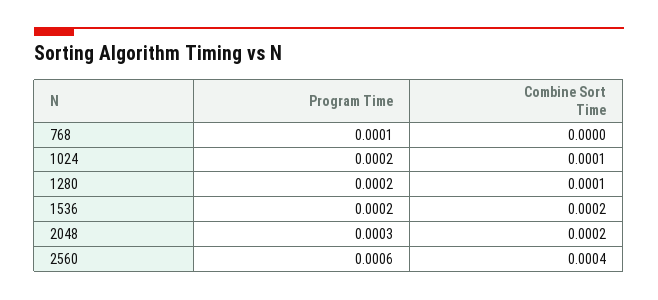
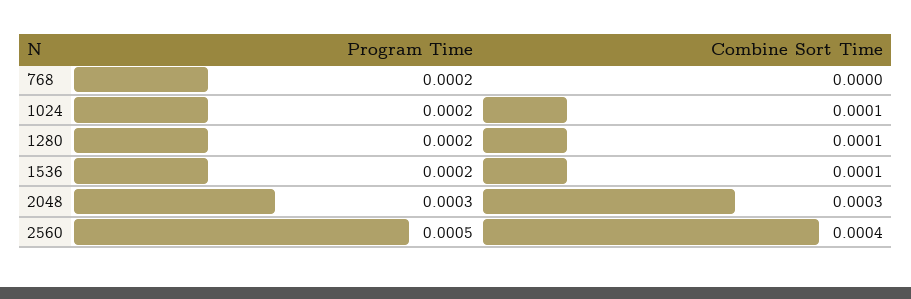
  {
    "Program Time": {
-     "768": 0.0001,
+     "768": 0.0002,
      "1024": 0.0002,
      "1280": 0.0002,
      "1536": 0.0002,
      "2048": 0.0003,
-     "2560": 0.0006
+     "2560": 0.0005
    },
    "Combine Sort Time": {
      "768": 0,
      "1024": 0.0001,
      "1280": 0.0001,
-     "1536": 0.0002,
+     "1536": 0.0001,
-     "2048": 0.0002,
+     "2048": 0.0003,
      "2560": 0.0004
    }
  }

